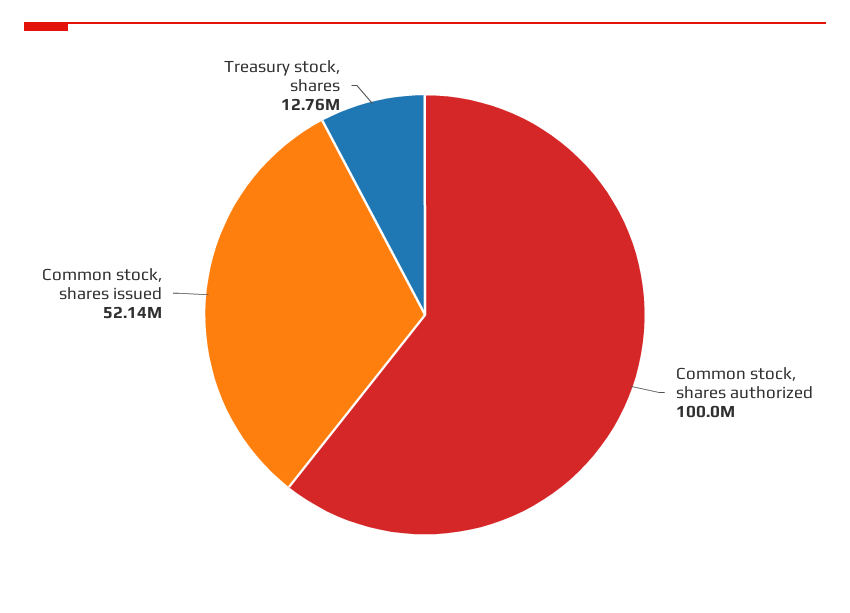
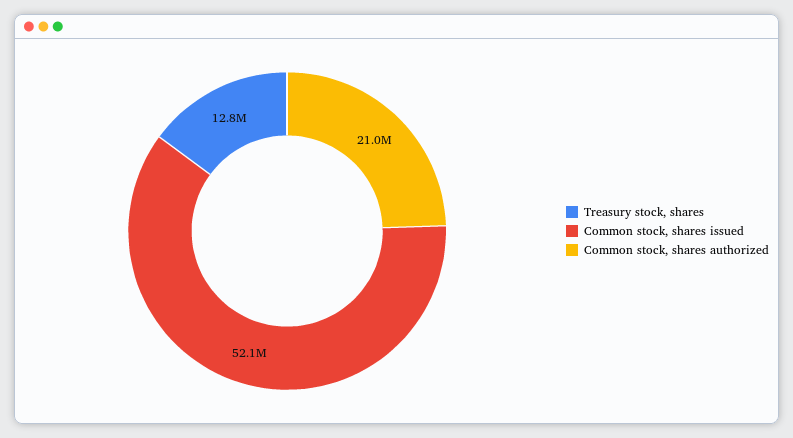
  {
-   "Common stock, shares authorized": 100000000,
+   "Common stock, shares authorized": 21000000,
    "Common stock, shares issued": 52140000,
    "Treasury stock, shares": 12760000
  }

